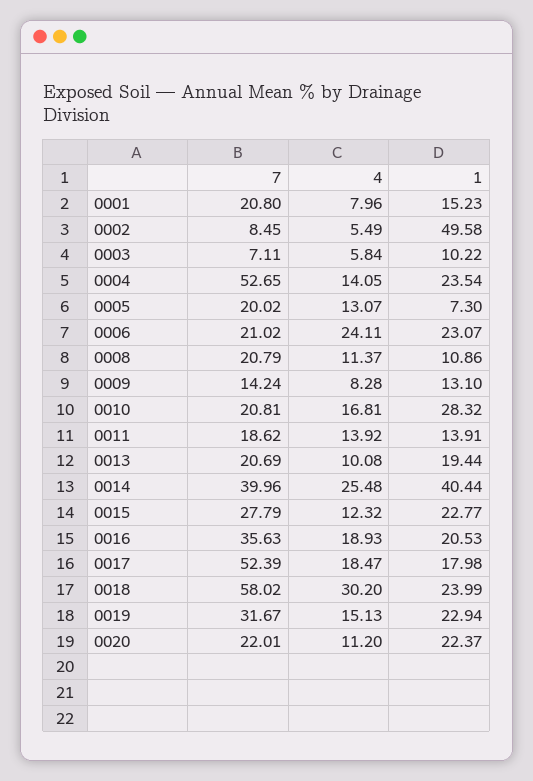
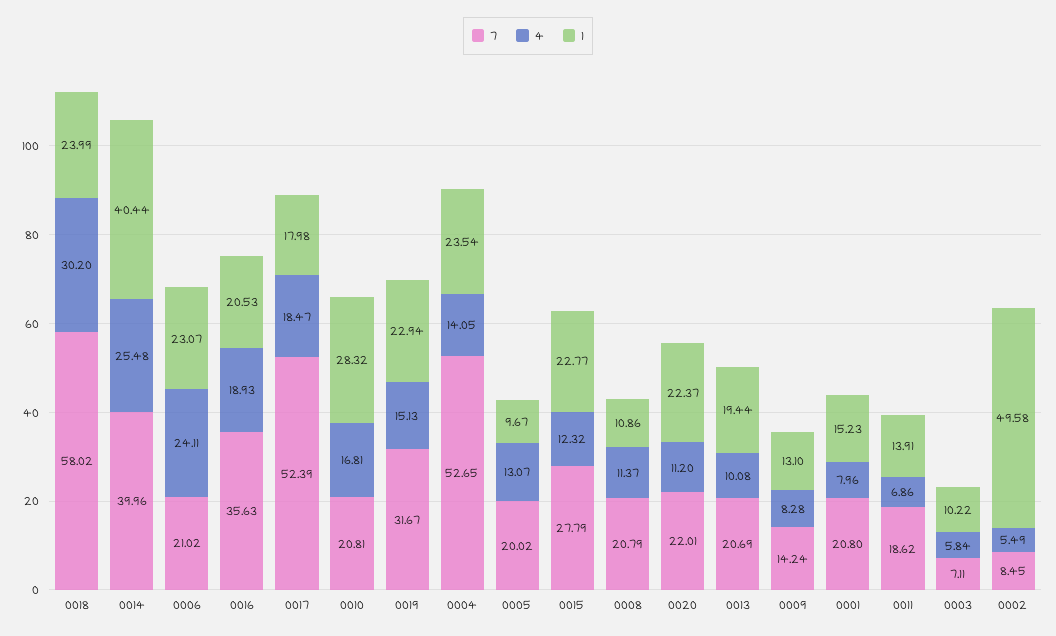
  {
    "7": {
      "0001": 20.8,
      "0002": 8.45,
      "0003": 7.11,
      "0004": 52.65,
      "0005": 20.02,
      "0006": 21.02,
      "0008": 20.79,
      "0009": 14.24,
      "0010": 20.81,
      "0011": 18.62,
      "0013": 20.69,
      "0014": 39.96,
      "0015": 27.79,
      "0016": 35.63,
      "0017": 52.39,
      "0018": 58.02,
      "0019": 31.67,
      "0020": 22.01
    },
    "4": {
      "0001": 7.96,
      "0002": 5.49,
      "0003": 5.84,
      "0004": 14.05,
      "0005": 13.07,
      "0006": 24.11,
      "0008": 11.37,
      "0009": 8.28,
      "0010": 16.81,
-     "0011": 13.92,
+     "0011": 6.86,
      "0013": 10.08,
      "0014": 25.48,
      "0015": 12.32,
      "0016": 18.93,
      "0017": 18.47,
      "0018": 30.2,
      "0019": 15.13,
      "0020": 11.2
    },
    "1": {
      "0001": 15.23,
      "0002": 49.58,
      "0003": 10.22,
      "0004": 23.54,
-     "0005": 7.3,
+     "0005": 9.67,
      "0006": 23.07,
      "0008": 10.86,
      "0009": 13.1,
      "0010": 28.32,
      "0011": 13.91,
      "0013": 19.44,
      "0014": 40.44,
      "0015": 22.77,
      "0016": 20.53,
      "0017": 17.98,
      "0018": 23.99,
      "0019": 22.94,
      "0020": 22.37
    }
  }

